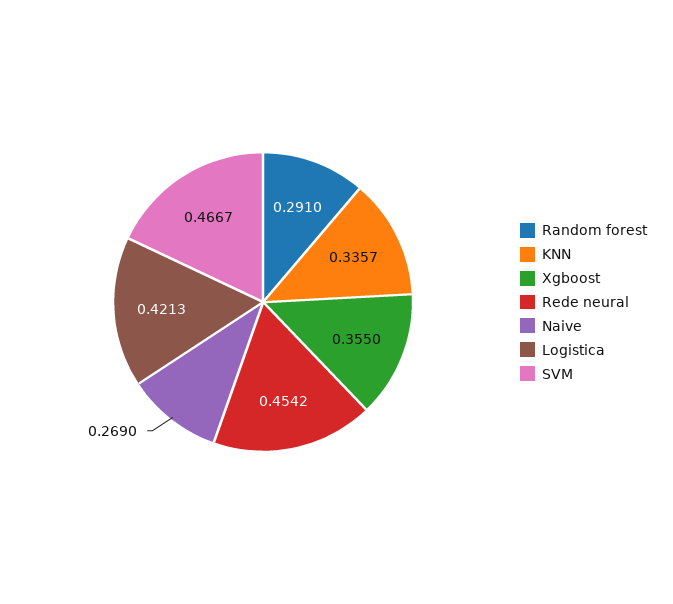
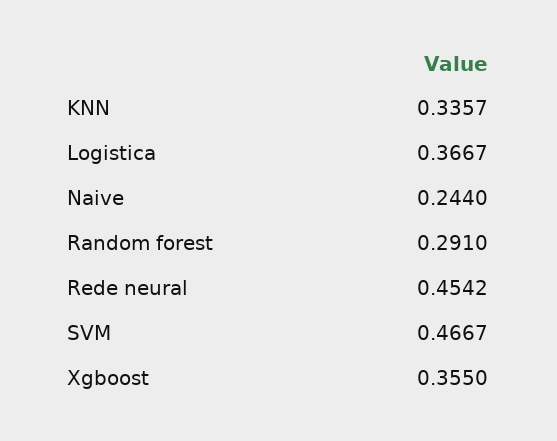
  {
    "Random forest": 0.291,
    "KNN": 0.3357,
    "Xgboost": 0.355,
    "Rede neural": 0.4542,
-   "Naive": 0.269,
+   "Naive": 0.244,
-   "Logistica": 0.4213,
+   "Logistica": 0.3667,
    "SVM": 0.4667
  }

